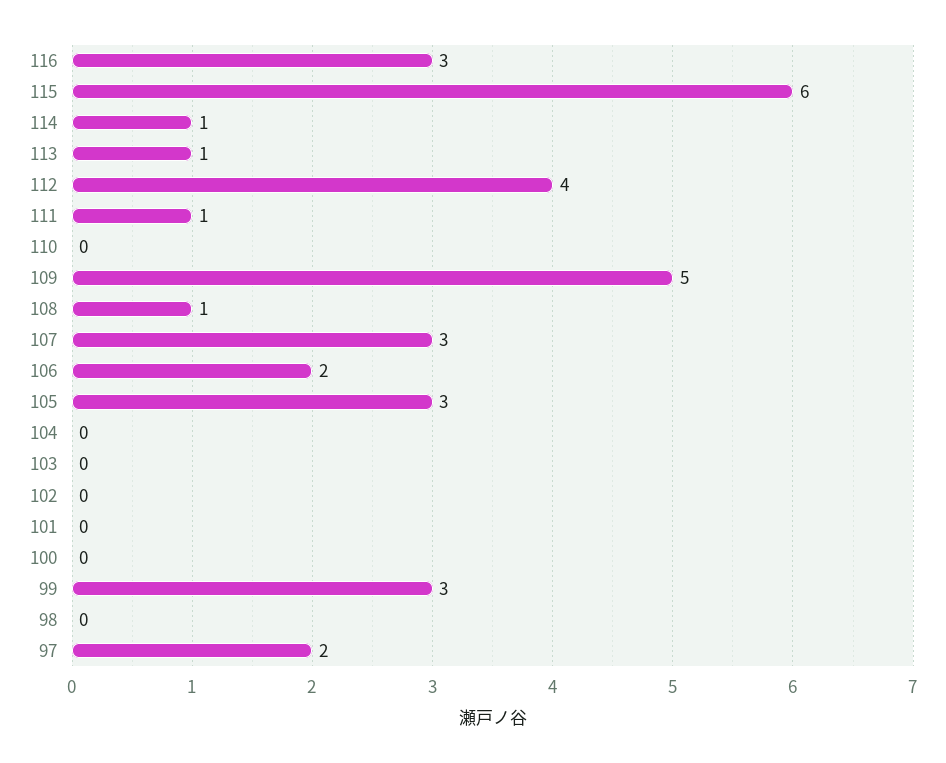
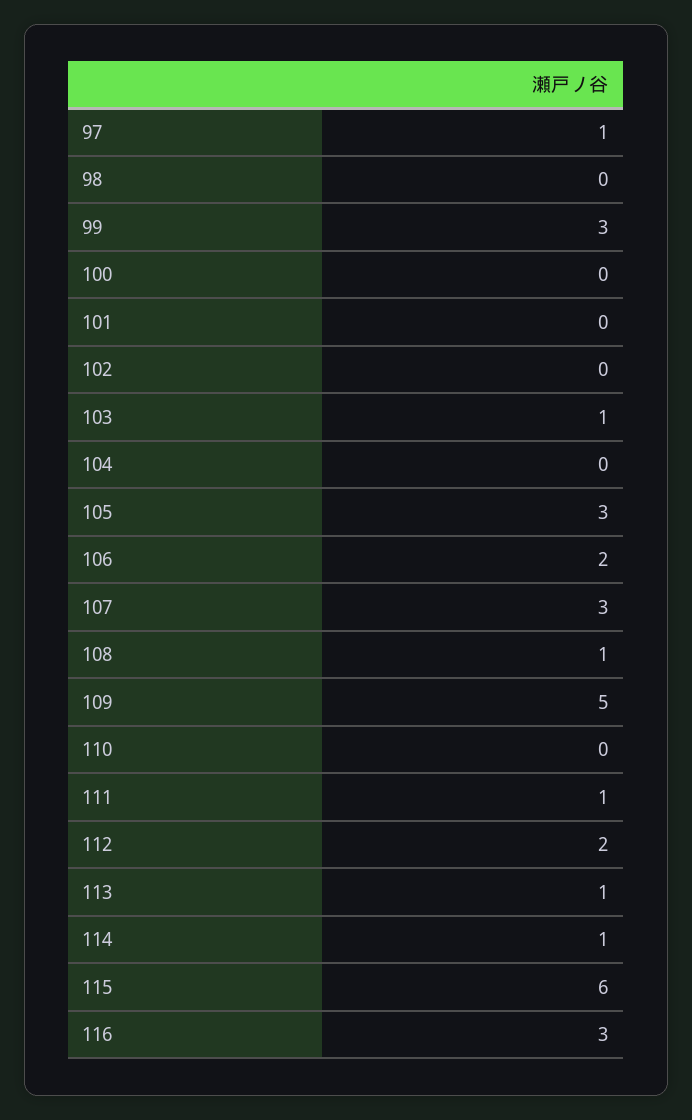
  {
    "116": 3,
    "115": 6,
    "114": 1,
    "113": 1,
-   "112": 4,
+   "112": 2,
    "111": 1,
    "110": 0,
    "109": 5,
    "108": 1,
    "107": 3,
    "106": 2,
    "105": 3,
    "104": 0,
-   "103": 0,
+   "103": 1,
    "102": 0,
    "101": 0,
    "100": 0,
    "99": 3,
    "98": 0,
-   "97": 2
+   "97": 1
  }

